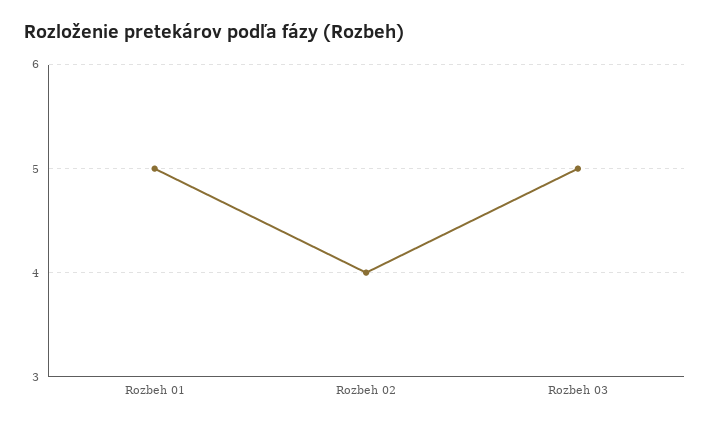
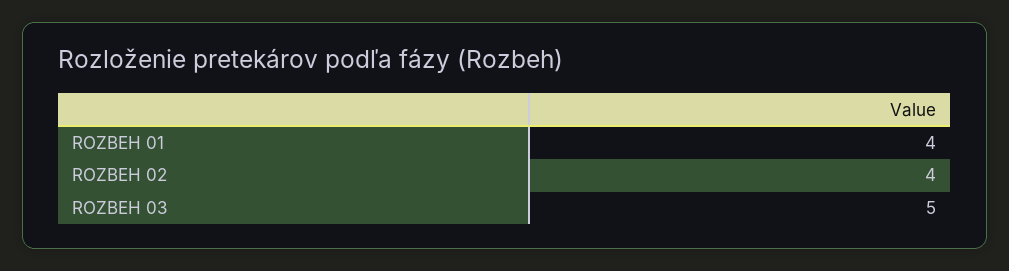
  {
-   "Rozbeh 01": 5,
+   "Rozbeh 01": 4,
    "Rozbeh 02": 4,
    "Rozbeh 03": 5
  }

